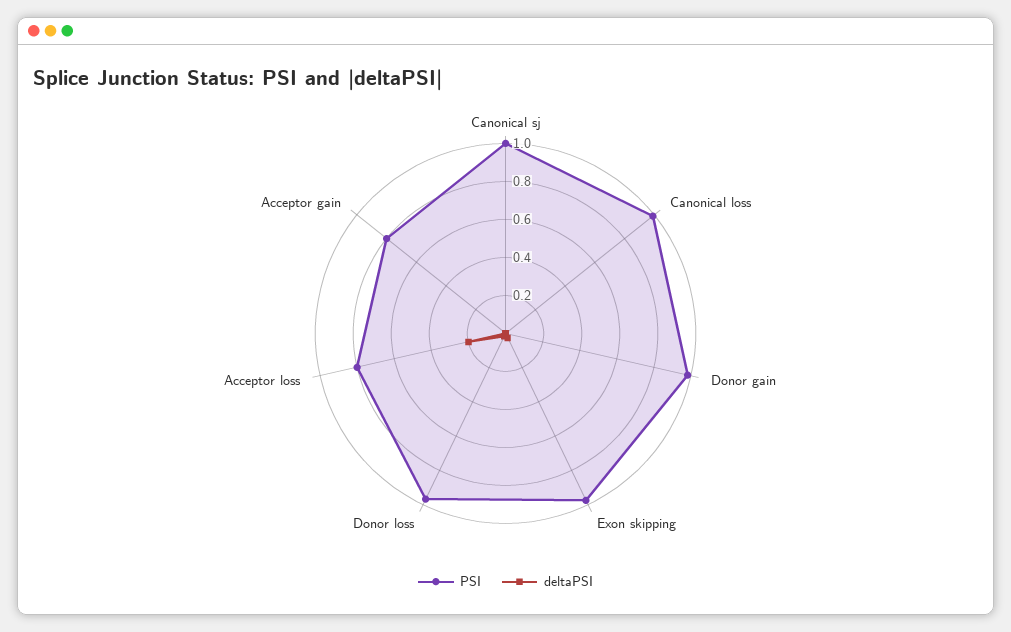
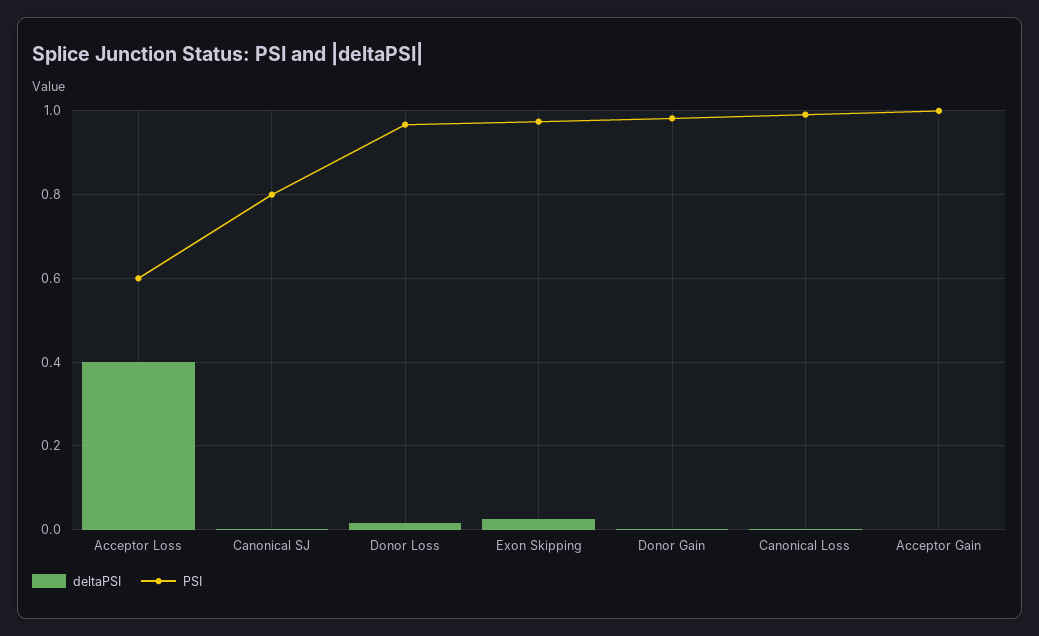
  {
    "PSI": {
-     "Canonical sj": 1,
+     "Canonical sj": 0.8,
      "Canonical loss": 1,
      "Donor gain": 0.98,
      "Exon skipping": 0.98,
      "Donor loss": 0.96,
-     "Acceptor loss": 0.8,
+     "Acceptor loss": 0.6,
-     "Acceptor gain": 0.8
+     "Acceptor gain": 1
    },
    "deltaPSI": {
      "Canonical sj": 0,
      "Canonical loss": 0,
      "Donor gain": 0,
      "Exon skipping": 0.02,
      "Donor loss": 0.02,
-     "Acceptor loss": 0.2,
+     "Acceptor loss": 0.4,
      "Acceptor gain": 0
    }
  }

